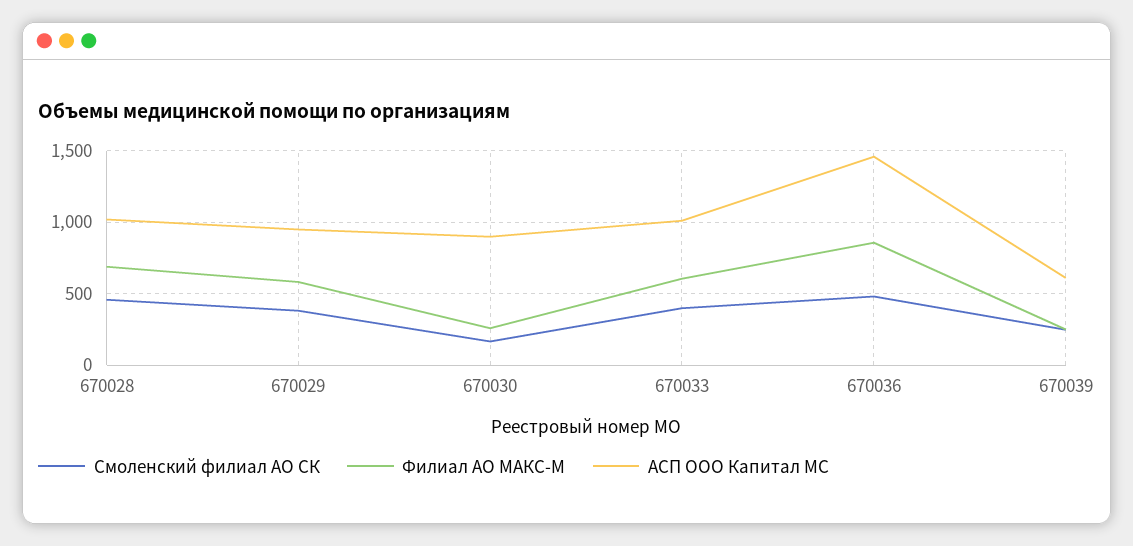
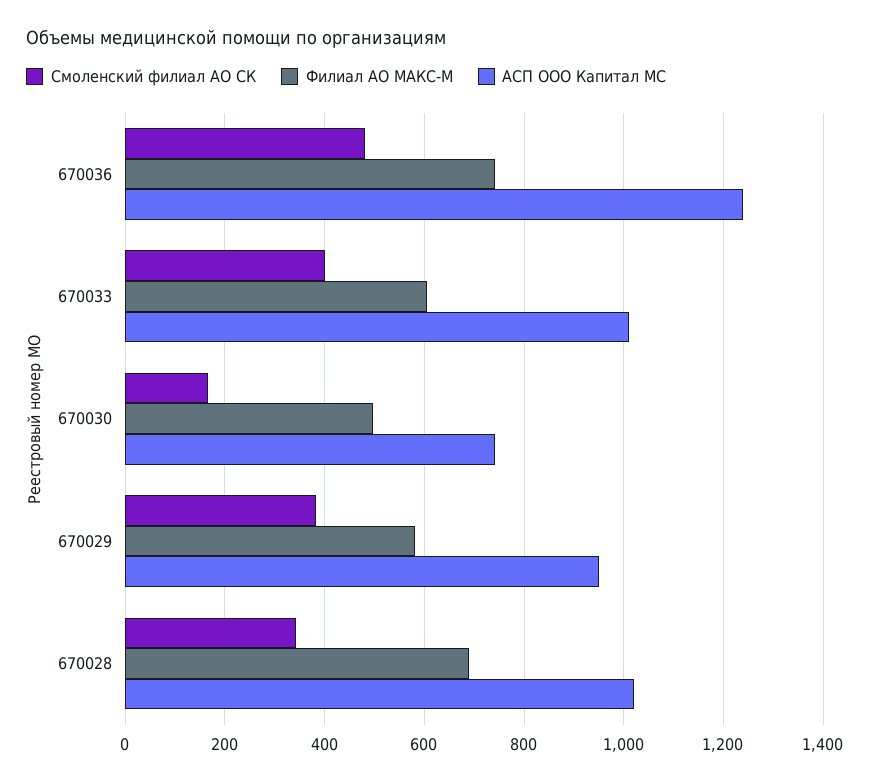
  {
    "Смоленский филиал АО СК": {
-     "670028": 450,
+     "670028": 340,
      "670029": 380,
      "670030": 160,
      "670033": 400,
-     "670036": 480,
+     "670036": 480
-     "670039": 250
    },
    "Филиал АО МАКС-М": {
      "670028": 680,
      "670029": 580,
-     "670030": 250,
+     "670030": 500,
      "670033": 600,
-     "670036": 850,
+     "670036": 740
-     "670039": 250
    },
    "АСП ООО Капитал МС": {
      "670028": 1020,
      "670029": 960,
-     "670030": 900,
+     "670030": 740,
      "670033": 1020,
-     "670036": 1450,
+     "670036": 1240
-     "670039": 600
    }
  }

